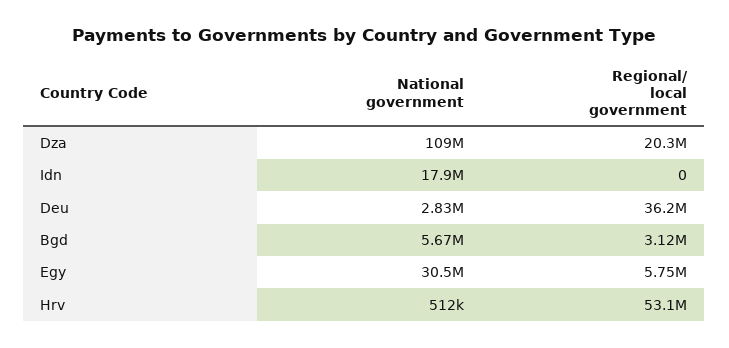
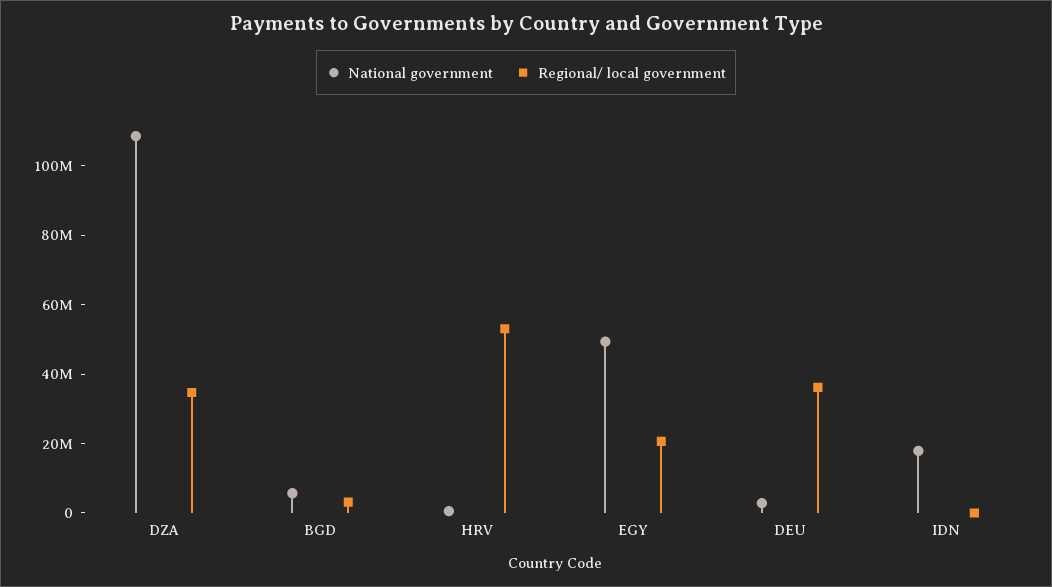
  {
    "National government": {
      "Dza": 109000000,
      "Idn": 17900000,
      "Deu": 2830000,
      "Bgd": 5670000,
-     "Egy": 30500000,
+     "Egy": 50000000,
      "Hrv": 512000
    },
    "Regional/ local government": {
-     "Dza": 20300000,
+     "Dza": 35000000,
      "Idn": 0,
      "Deu": 36200000,
      "Bgd": 3120000,
-     "Egy": 5750000,
+     "Egy": 20000000,
      "Hrv": 53100000
    }
  }

